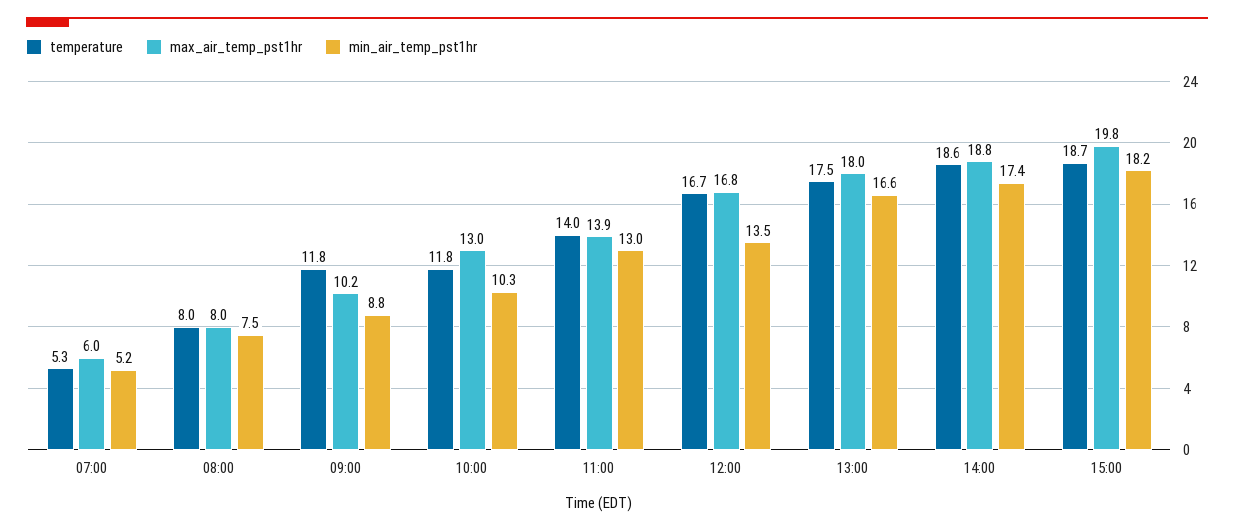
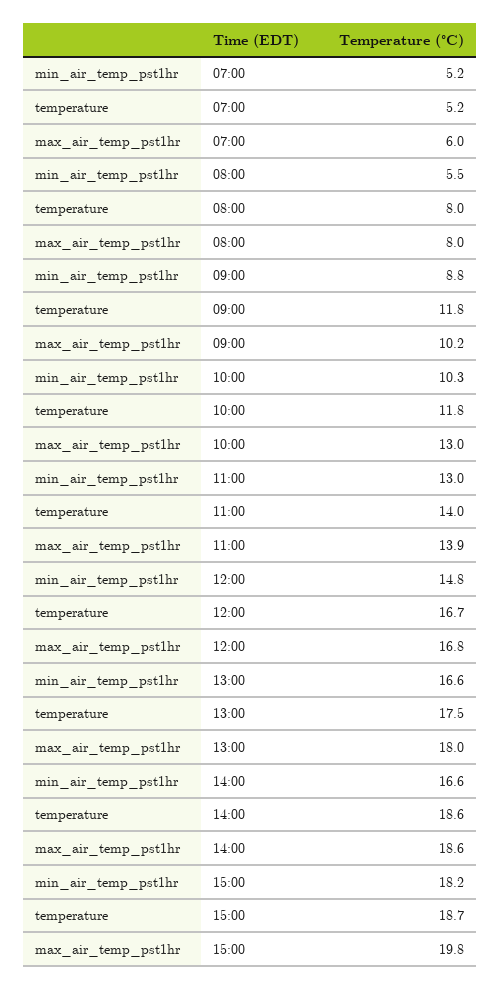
  {
    "temperature": {
-     "07:00": 5.3,
+     "07:00": 5.2,
      "08:00": 8,
      "09:00": 11.8,
      "10:00": 11.8,
      "11:00": 14,
      "12:00": 16.7,
      "13:00": 17.5,
      "14:00": 18.6,
      "15:00": 18.7
    },
    "max_air_temp_pst1hr": {
      "07:00": 6,
      "08:00": 8,
      "09:00": 10.2,
      "10:00": 13,
      "11:00": 13.9,
      "12:00": 16.8,
      "13:00": 18,
-     "14:00": 18.8,
+     "14:00": 18.6,
      "15:00": 19.8
    },
    "min_air_temp_pst1hr": {
      "07:00": 5.2,
-     "08:00": 7.5,
+     "08:00": 5.5,
      "09:00": 8.8,
      "10:00": 10.3,
      "11:00": 13,
-     "12:00": 13.5,
+     "12:00": 14.8,
      "13:00": 16.6,
-     "14:00": 17.4,
+     "14:00": 16.6,
      "15:00": 18.2
    }
  }

